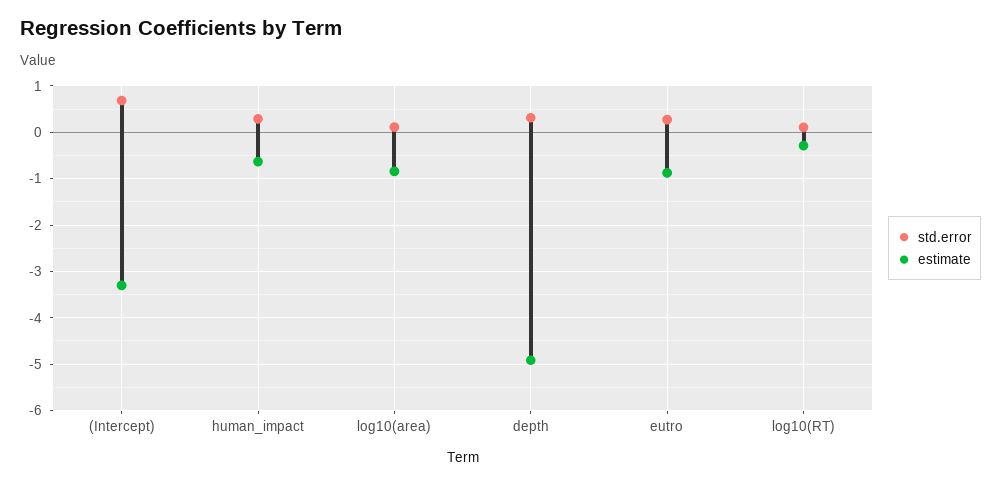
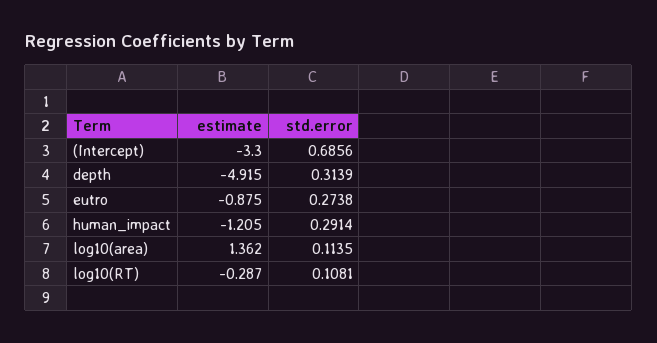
  {
    "std.error": {
      "(Intercept)": 0.6856,
      "human_impact": 0.2914,
      "log10(area)": 0.1135,
      "depth": 0.3139,
      "eutro": 0.2738,
      "log10(RT)": 0.1081
    },
    "estimate": {
      "(Intercept)": -3.3,
-     "human_impact": -0.6,
+     "human_impact": -1.205,
-     "log10(area)": -0.8,
+     "log10(area)": 1.362,
      "depth": -4.915,
      "eutro": -0.875,
      "log10(RT)": -0.287
    }
  }

